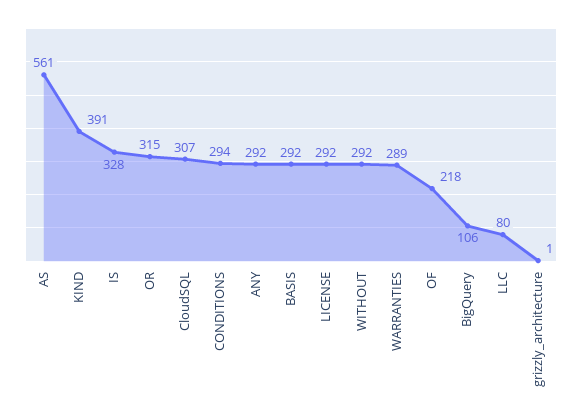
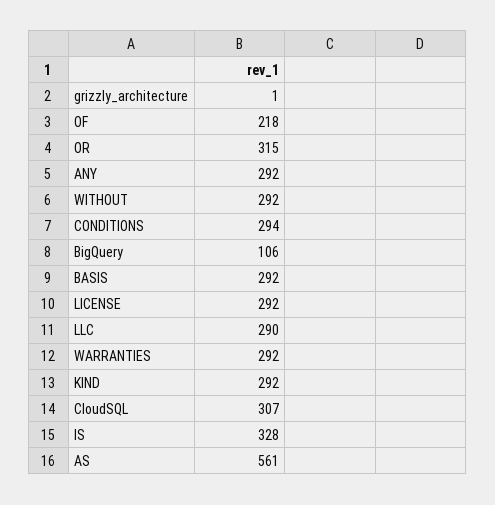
  {
    "AS": 561,
-   "KIND": 391,
+   "KIND": 292,
    "IS": 328,
    "OR": 315,
    "CloudSQL": 307,
    "CONDITIONS": 294,
    "ANY": 292,
    "BASIS": 292,
    "LICENSE": 292,
    "WITHOUT": 292,
-   "WARRANTIES": 289,
+   "WARRANTIES": 292,
    "OF": 218,
    "BigQuery": 106,
-   "LLC": 80,
+   "LLC": 290,
    "grizzly_architecture": 1
  }

